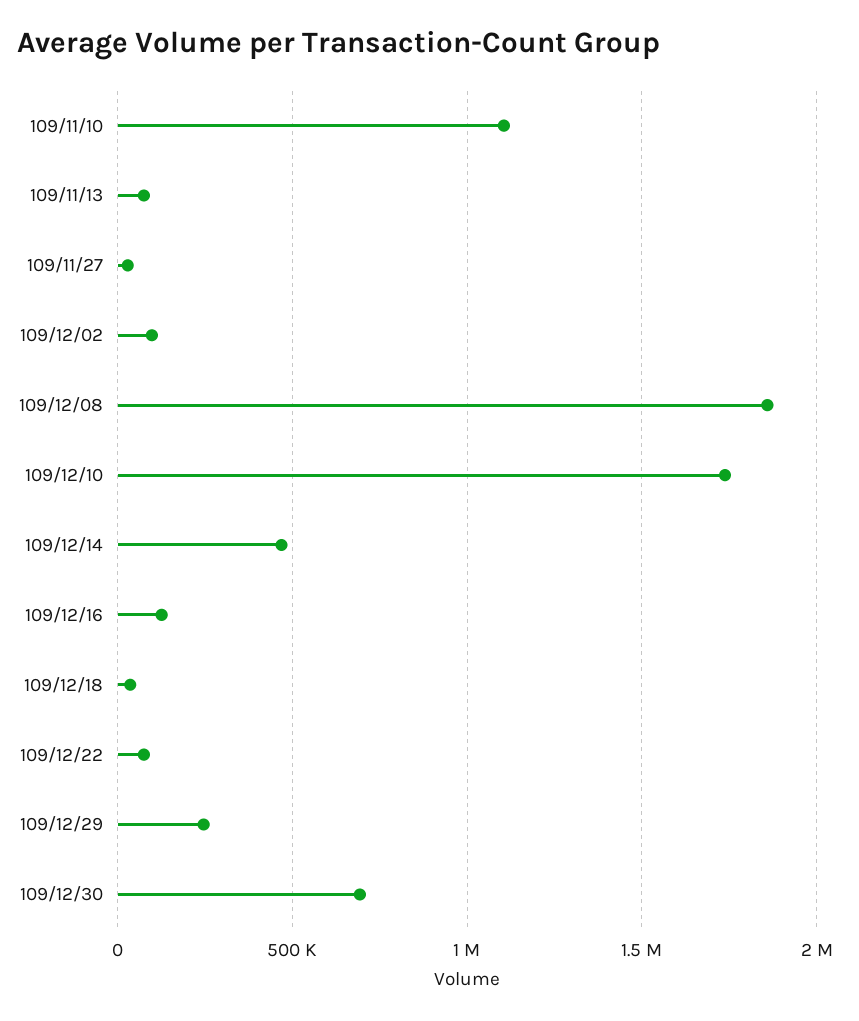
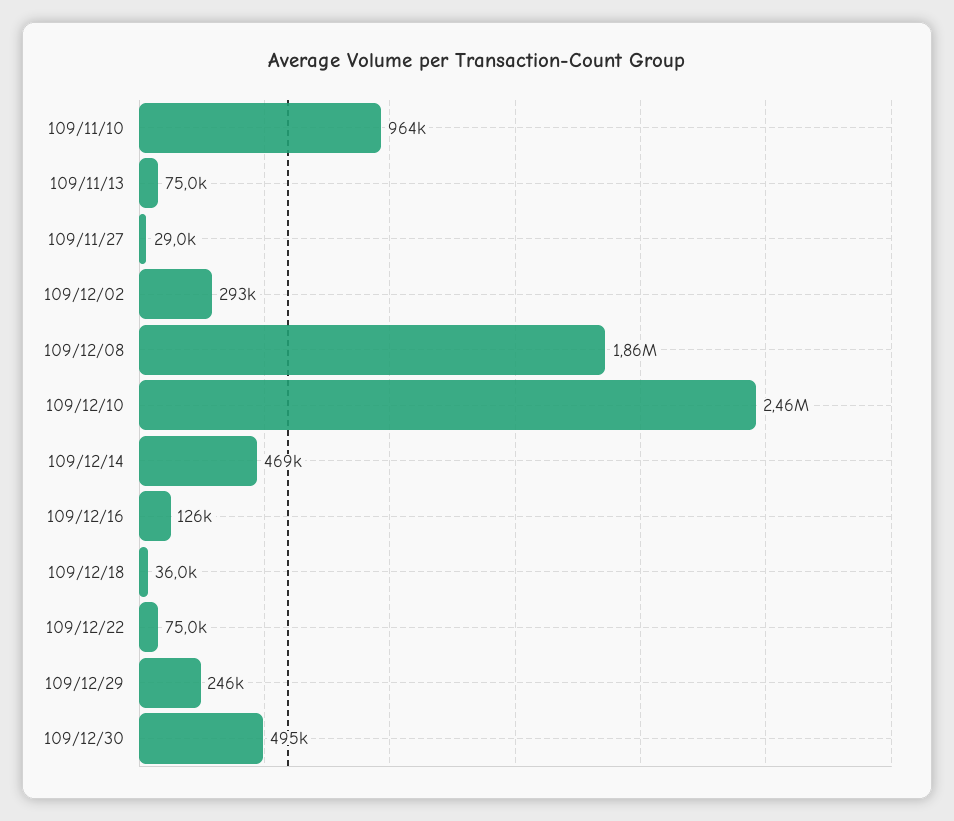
  {
-   "109/11/10": 1100000,
+   "109/11/10": 964000,
    "109/11/13": 75000,
    "109/11/27": 29000,
-   "109/12/02": 100000,
+   "109/12/02": 293000,
    "109/12/08": 1860000,
-   "109/12/10": 1750000,
+   "109/12/10": 2460000,
    "109/12/14": 469000,
    "109/12/16": 126000,
    "109/12/18": 36000,
    "109/12/22": 75000,
    "109/12/29": 246000,
-   "109/12/30": 700000
+   "109/12/30": 495000
  }

